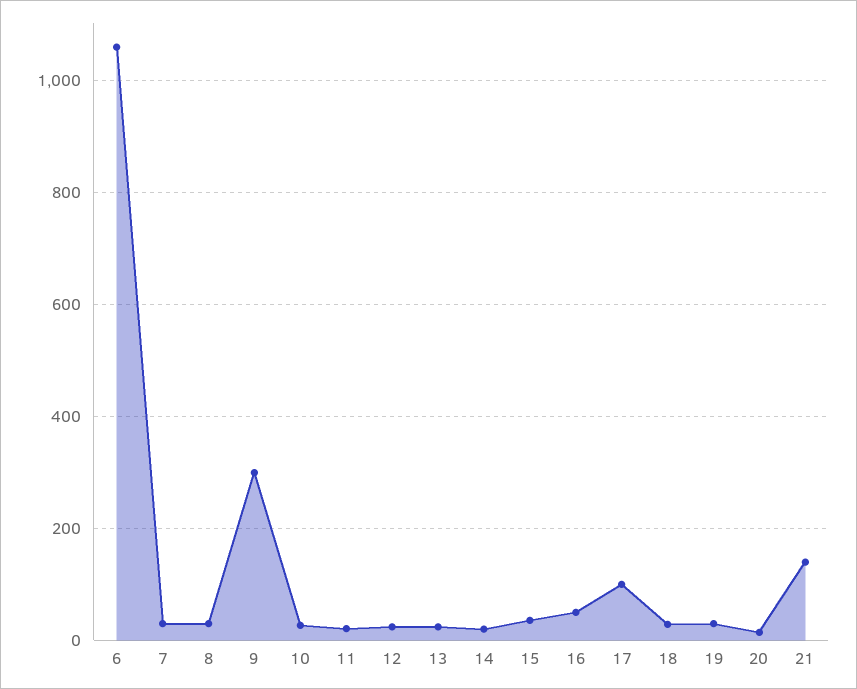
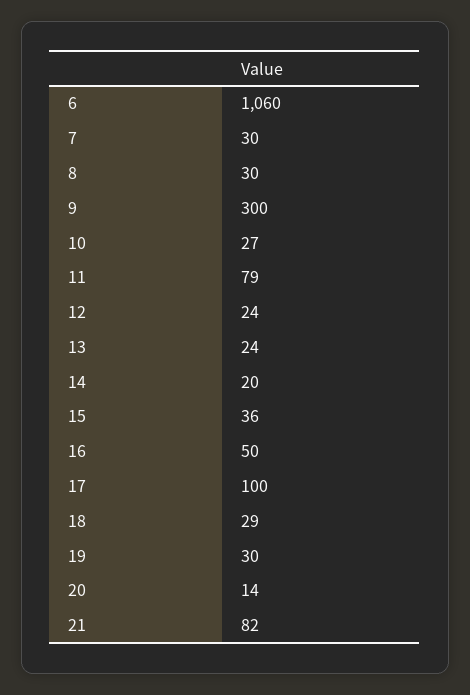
  {
    "6": 1060,
    "7": 30,
    "8": 30,
    "9": 300,
    "10": 27,
-   "11": 20,
+   "11": 79,
    "12": 24,
    "13": 24,
    "14": 20,
    "15": 36,
    "16": 50,
    "17": 100,
    "18": 29,
    "19": 30,
    "20": 14,
-   "21": 140
+   "21": 82
  }

